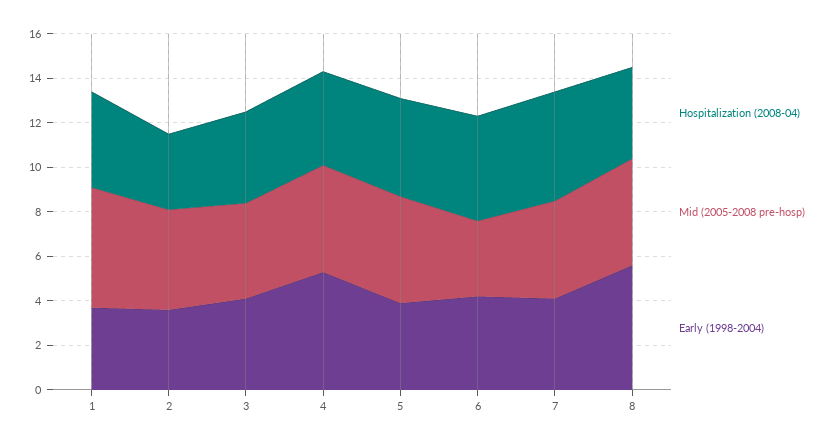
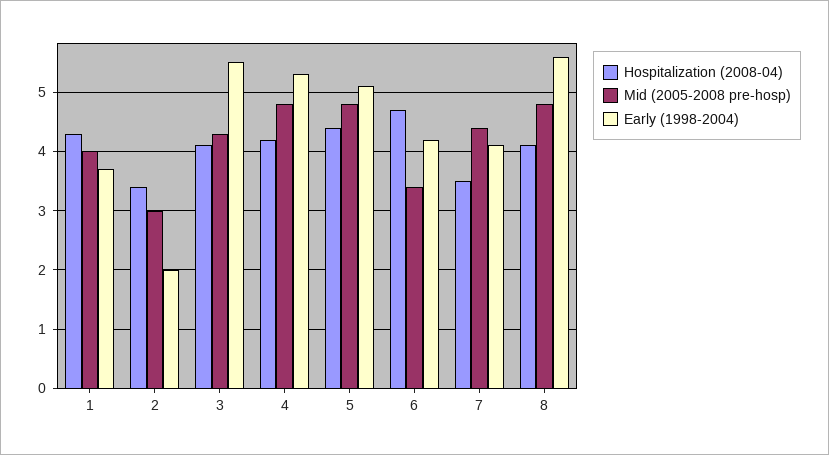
  {
    "Hospitalization (2008-04)": {
      "1": 4.5,
      "2": 3.5,
      "3": 4,
      "4": 4,
      "5": 4.5,
      "6": 4.5,
-     "7": 5,
+     "7": 3.5,
      "8": 4
    },
    "Mid (2005-2008 pre-hosp)": {
-     "1": 5.5,
+     "1": 4,
-     "2": 4.5,
+     "2": 3,
      "3": 4.5,
      "4": 5,
      "5": 5,
      "6": 3.5,
      "7": 4.5,
      "8": 5
    },
    "Early (1998-2004)": {
      "1": 3.5,
-     "2": 3.5,
+     "2": 2,
-     "3": 4,
+     "3": 5.5,
      "4": 5.5,
-     "5": 4,
+     "5": 5,
      "6": 4,
      "7": 4,
      "8": 5.5
    }
  }

